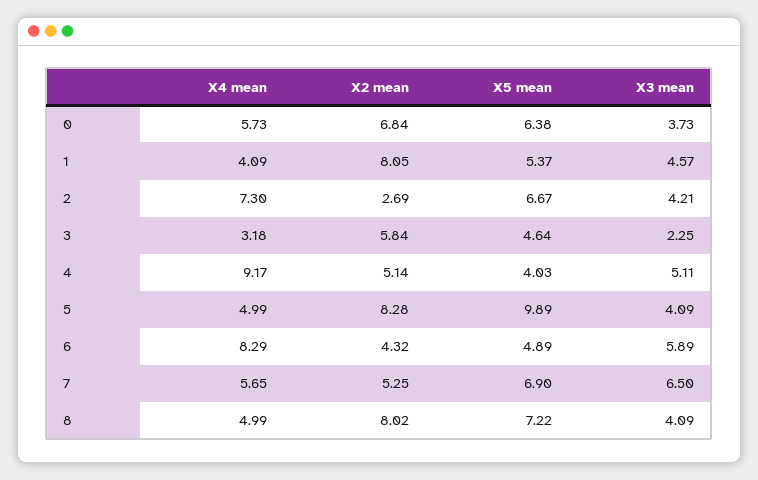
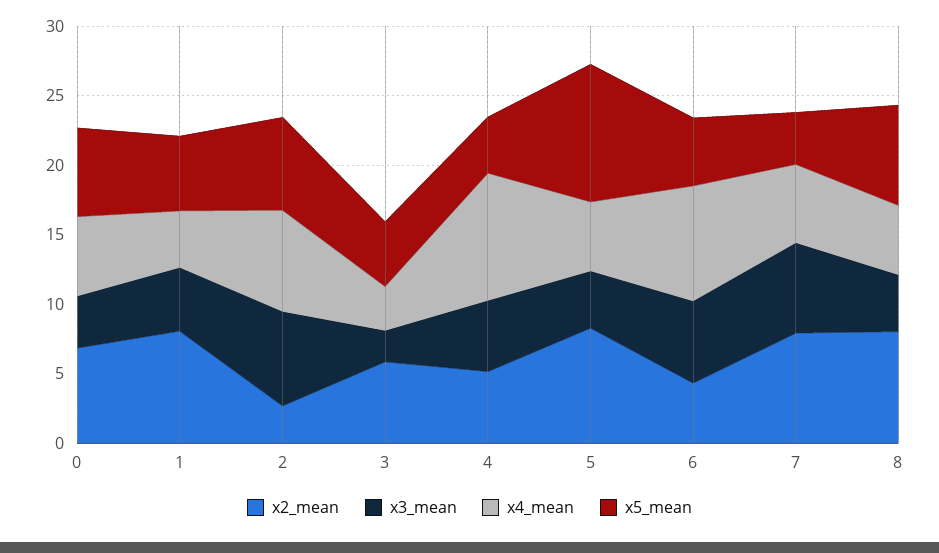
  {
    "X4 mean": {
      "0": 5.73,
      "1": 4.09,
      "2": 7.3,
      "3": 3.18,
      "4": 9.17,
      "5": 4.99,
      "6": 8.29,
      "7": 5.65,
      "8": 4.99
    },
    "X2 mean": {
      "0": 6.84,
      "1": 8.05,
      "2": 2.69,
      "3": 5.84,
      "4": 5.14,
      "5": 8.28,
      "6": 4.32,
-     "7": 5.25,
+     "7": 8,
      "8": 8.02
    },
    "X5 mean": {
      "0": 6.38,
      "1": 5.37,
      "2": 6.67,
      "3": 4.64,
      "4": 4.03,
      "5": 9.89,
      "6": 4.89,
-     "7": 6.9,
+     "7": 4,
      "8": 7.22
    },
    "X3 mean": {
      "0": 3.73,
      "1": 4.57,
-     "2": 4.21,
+     "2": 7,
      "3": 2.25,
      "4": 5.11,
      "5": 4.09,
      "6": 5.89,
      "7": 6.5,
      "8": 4.09
    }
  }

